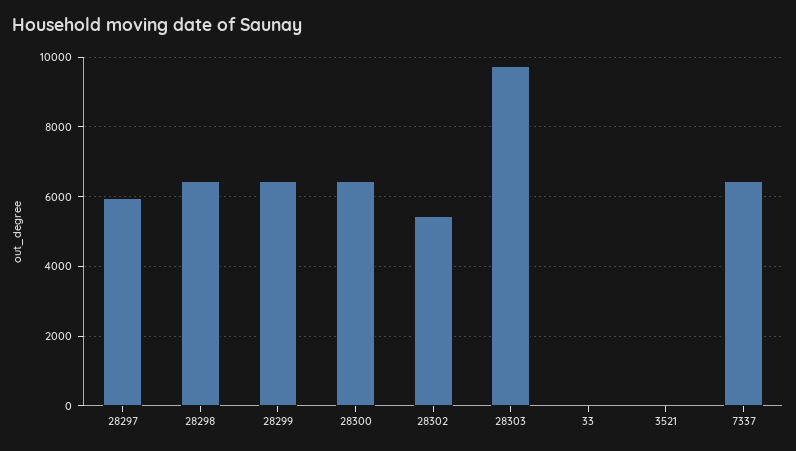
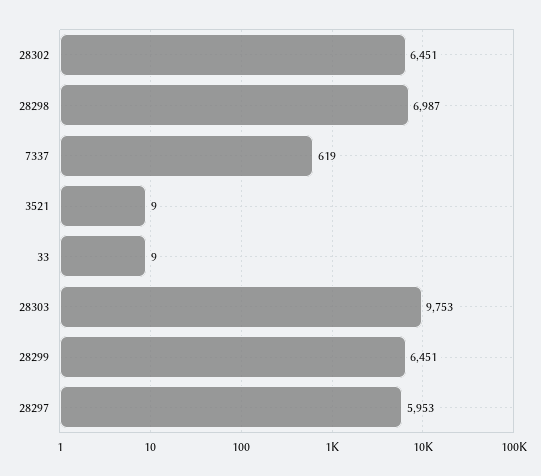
  {
    "28297": 5953,
-   "28298": 6400,
+   "28298": 6987,
    "28299": 6451,
-   "28300": 6400,
-   "28302": 5400,
+   "28302": 6451,
    "28303": 9753,
    "33": 9,
    "3521": 9,
-   "7337": 6400
+   "7337": 619
  }

